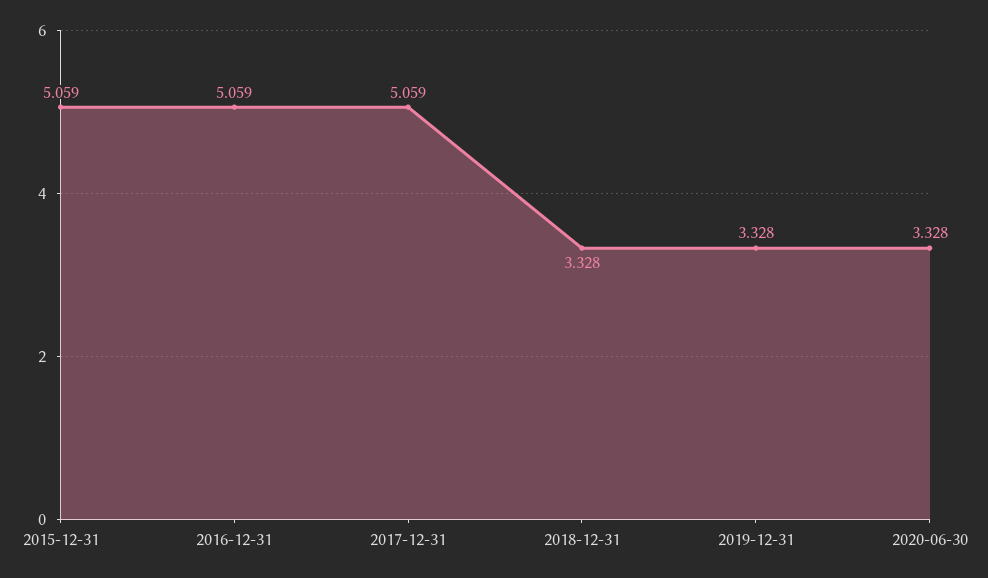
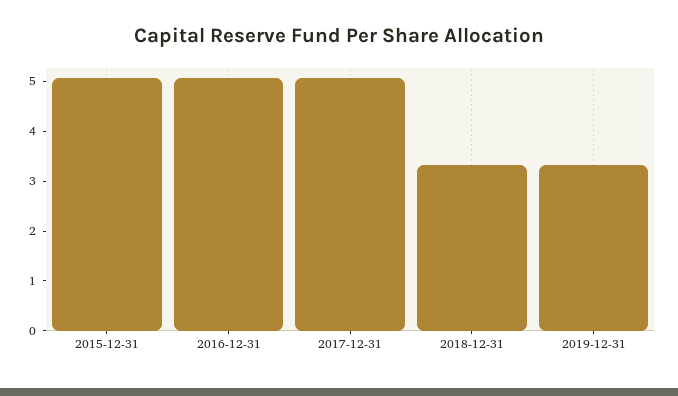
  {
    "2015-12-31": 5.059,
    "2016-12-31": 5.059,
    "2017-12-31": 5.059,
    "2018-12-31": 3.328,
-   "2019-12-31": 3.328,
+   "2019-12-31": 3.328
-   "2020-06-30": 3.328
  }

